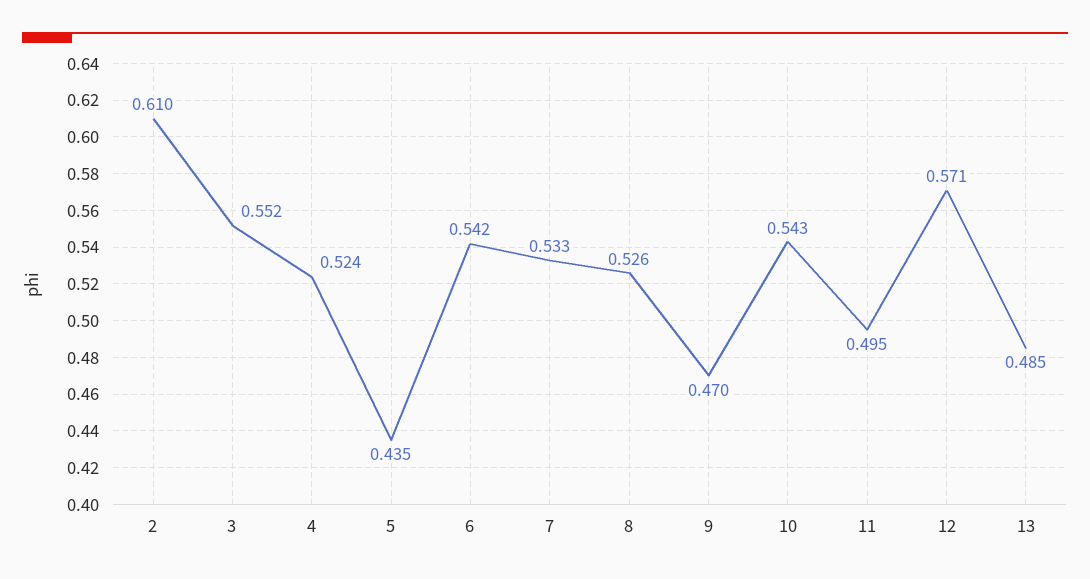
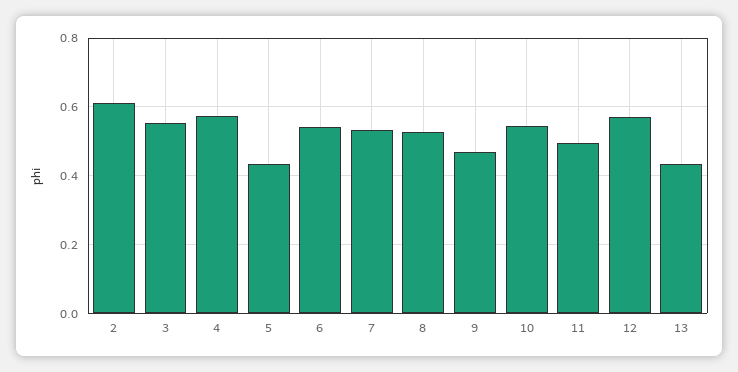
  {
    "2": 0.61,
    "3": 0.552,
-   "4": 0.524,
+   "4": 0.58,
    "5": 0.435,
    "6": 0.542,
    "7": 0.533,
    "8": 0.526,
    "9": 0.47,
    "10": 0.543,
    "11": 0.495,
    "12": 0.571,
-   "13": 0.485
+   "13": 0.44
  }

